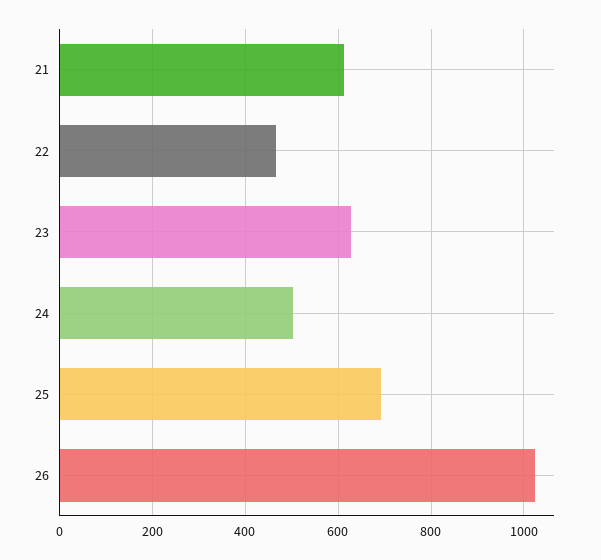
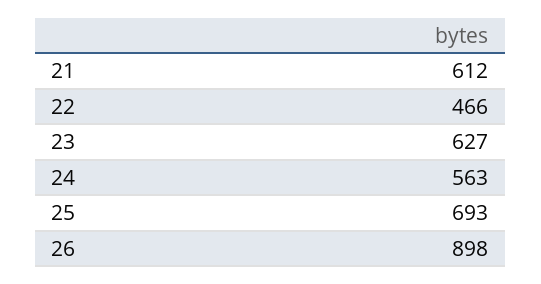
  {
    "21": 612,
    "22": 466,
    "23": 627,
-   "24": 500,
+   "24": 563,
    "25": 693,
-   "26": 1020
+   "26": 898
  }

